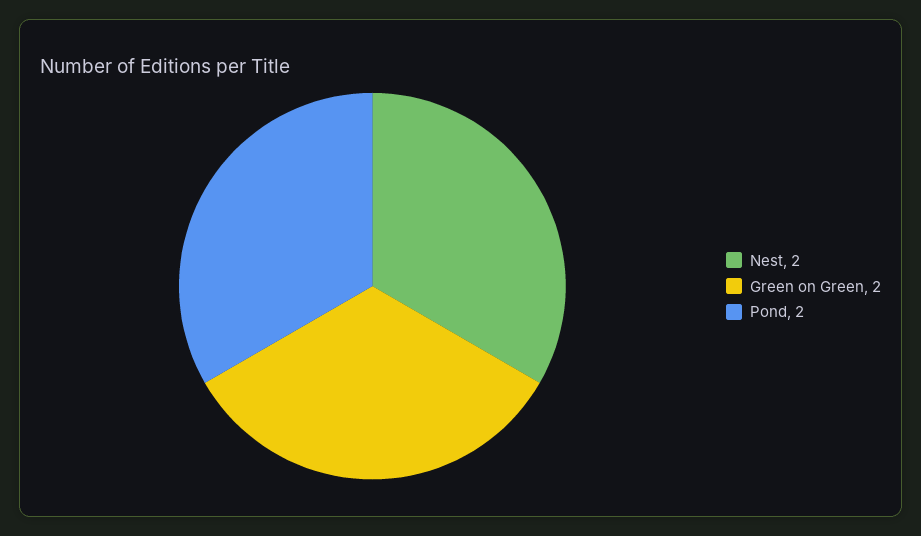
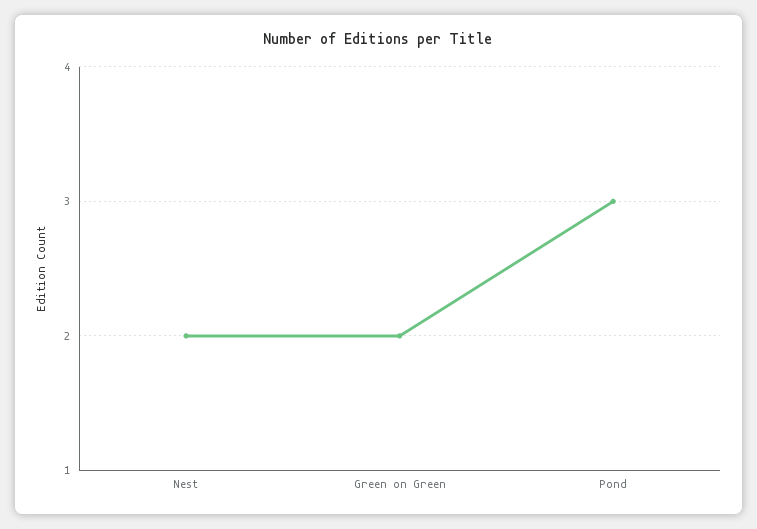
  {
    "Nest": 2,
    "Green on Green": 2,
-   "Pond": 2
+   "Pond": 3
  }

